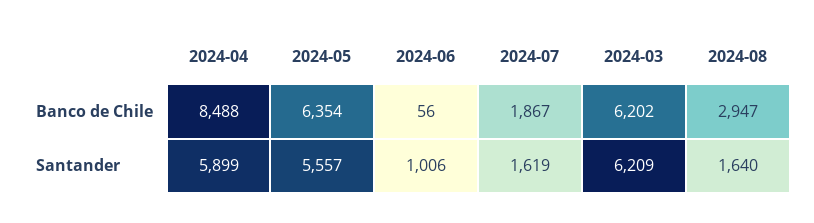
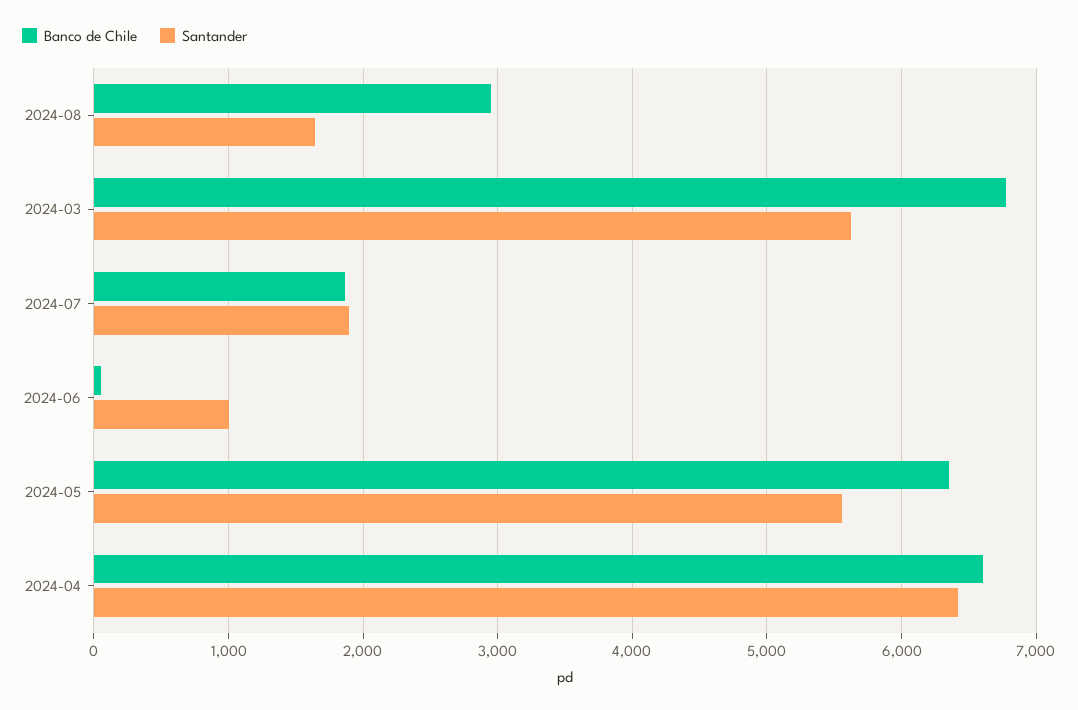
  {
    "Banco de Chile": {
-     "2024-04": 8488,
+     "2024-04": 6600,
      "2024-05": 6354,
      "2024-06": 56,
      "2024-07": 1867,
-     "2024-03": 6202,
+     "2024-03": 6800,
      "2024-08": 2947
    },
    "Santander": {
-     "2024-04": 5899,
+     "2024-04": 6400,
      "2024-05": 5557,
      "2024-06": 1006,
-     "2024-07": 1619,
+     "2024-07": 1900,
-     "2024-03": 6209,
+     "2024-03": 5600,
      "2024-08": 1640
    }
  }

